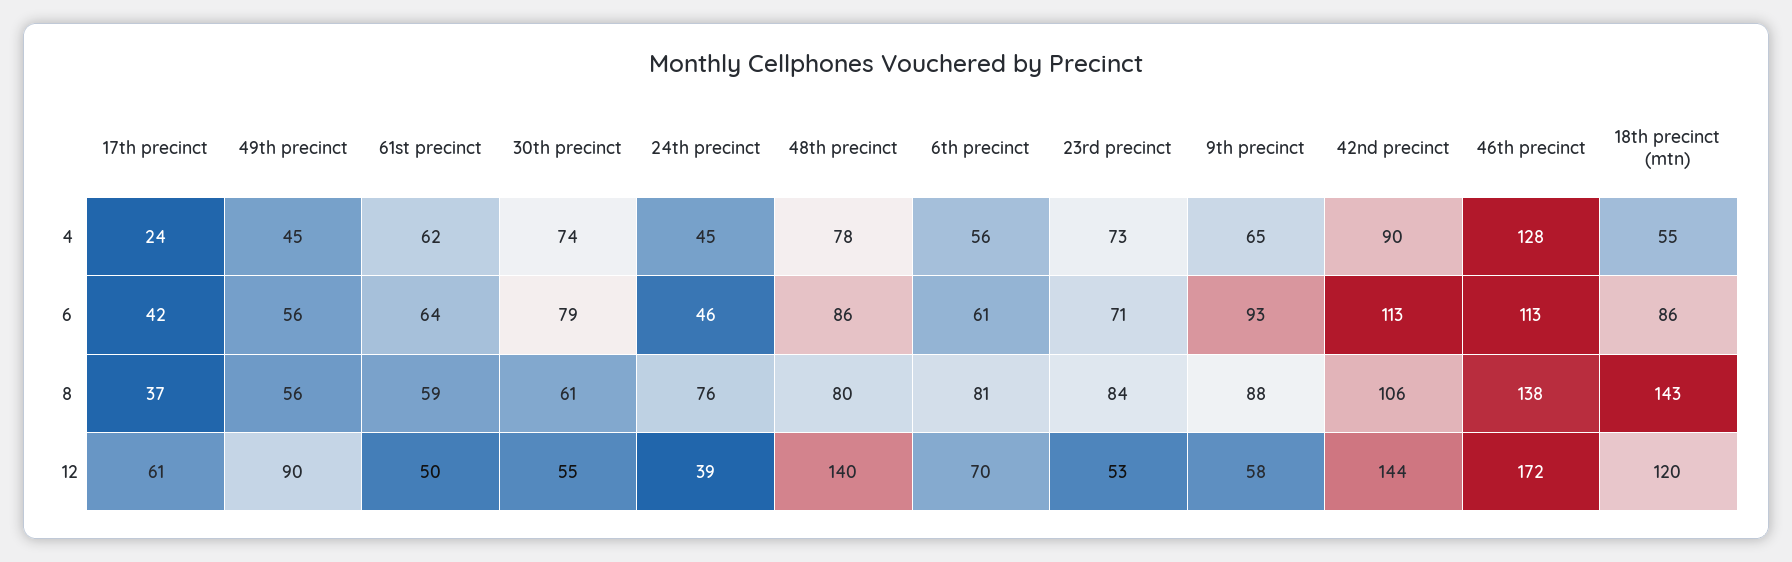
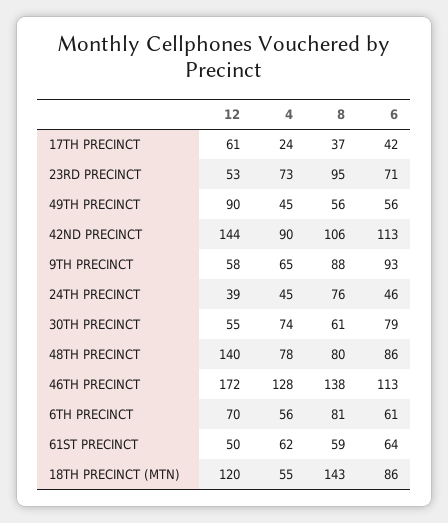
  {
    "17th precinct": {
      "4": 24,
      "6": 42,
      "8": 37,
      "12": 61
    },
    "49th precinct": {
      "4": 45,
      "6": 56,
      "8": 56,
      "12": 90
    },
    "61st precinct": {
      "4": 62,
      "6": 64,
      "8": 59,
      "12": 50
    },
    "30th precinct": {
      "4": 74,
      "6": 79,
      "8": 61,
      "12": 55
    },
    "24th precinct": {
      "4": 45,
      "6": 46,
      "8": 76,
      "12": 39
    },
    "48th precinct": {
      "4": 78,
      "6": 86,
      "8": 80,
      "12": 140
    },
    "6th precinct": {
      "4": 56,
      "6": 61,
      "8": 81,
      "12": 70
    },
    "23rd precinct": {
      "4": 73,
      "6": 71,
-     "8": 84,
+     "8": 95,
      "12": 53
    },
    "9th precinct": {
      "4": 65,
      "6": 93,
      "8": 88,
      "12": 58
    },
    "42nd precinct": {
      "4": 90,
      "6": 113,
      "8": 106,
      "12": 144
    },
    "46th precinct": {
      "4": 128,
      "6": 113,
      "8": 138,
      "12": 172
    },
    "18th precinct (mtn)": {
      "4": 55,
      "6": 86,
      "8": 143,
      "12": 120
    }
  }

